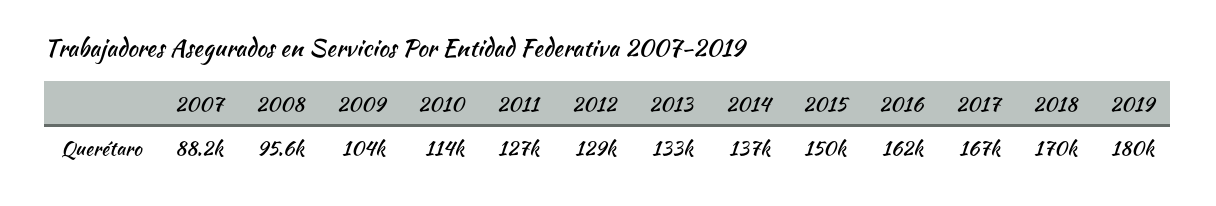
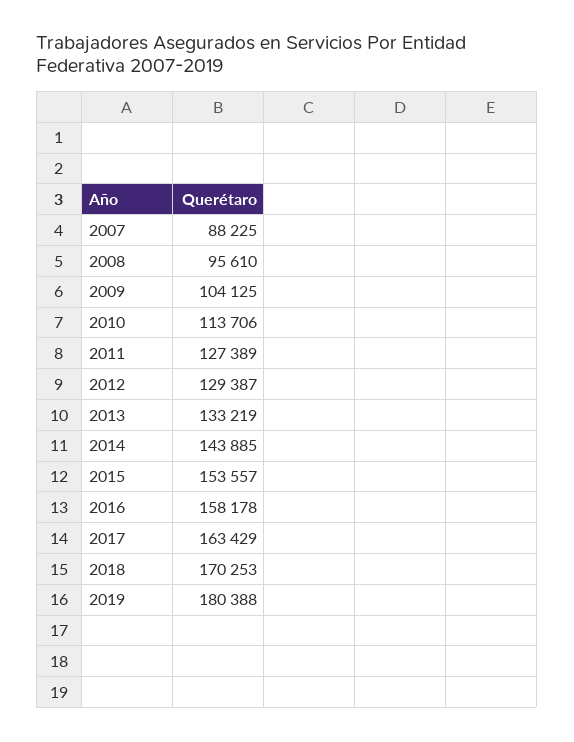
  {
    "2007": 88225,
    "2008": 95610,
    "2009": 104125,
    "2010": 113706,
    "2011": 127389,
    "2012": 129387,
    "2013": 133219,
-   "2014": 137000,
+   "2014": 143885,
-   "2015": 150000,
+   "2015": 153557,
-   "2016": 162000,
+   "2016": 158178,
-   "2017": 167000,
+   "2017": 163429,
    "2018": 170253,
    "2019": 180388
  }

